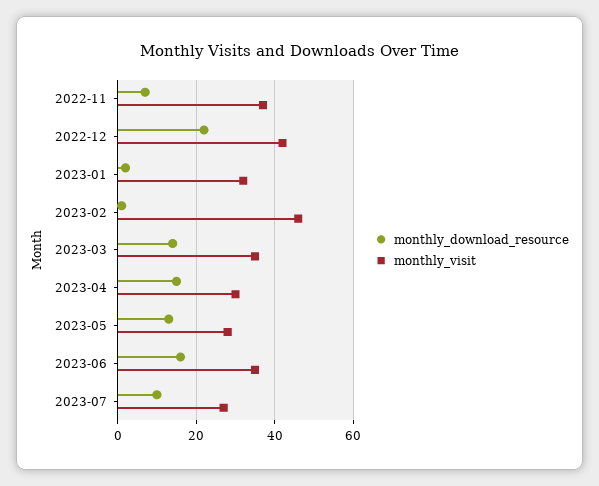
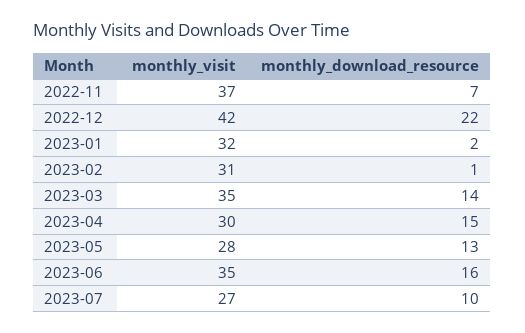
  {
    "monthly_download_resource": {
      "2022-11": 7,
      "2022-12": 22,
      "2023-01": 2,
      "2023-02": 1,
      "2023-03": 14,
      "2023-04": 15,
      "2023-05": 13,
      "2023-06": 16,
      "2023-07": 10
    },
    "monthly_visit": {
      "2022-11": 37,
      "2022-12": 42,
      "2023-01": 32,
-     "2023-02": 45,
+     "2023-02": 31,
      "2023-03": 35,
      "2023-04": 30,
      "2023-05": 28,
      "2023-06": 35,
      "2023-07": 27
    }
  }

